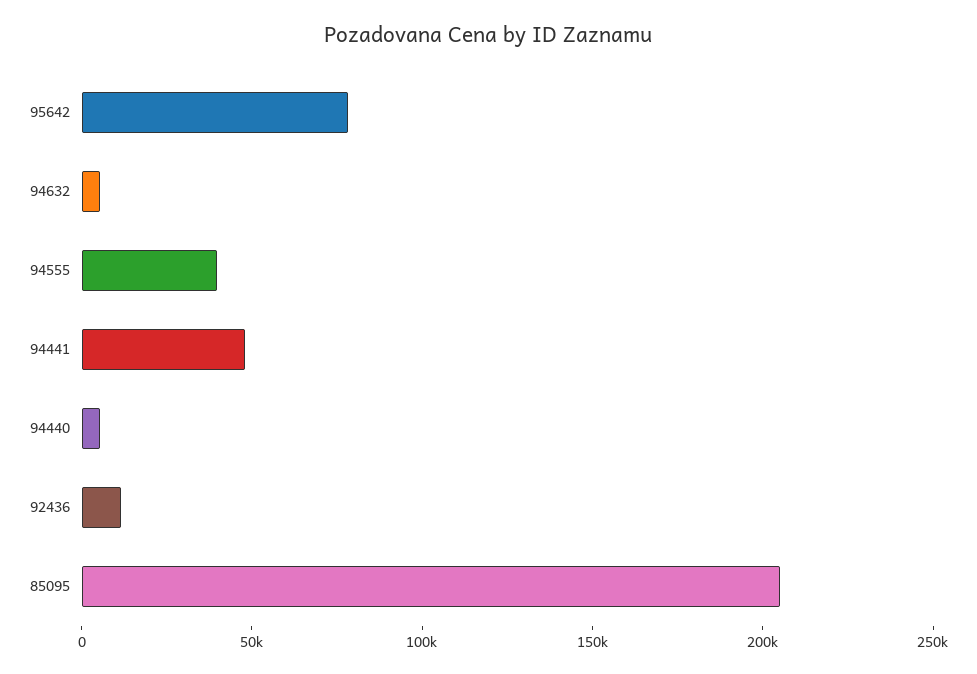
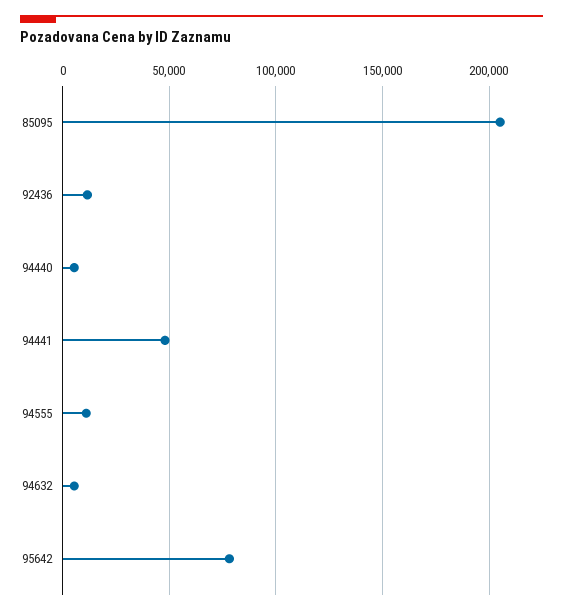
  {
    "95642": 80000,
    "94632": 5000,
-   "94555": 40000,
+   "94555": 10000,
    "94441": 50000,
    "94440": 5000,
    "92436": 10000,
    "85095": 205000
  }

